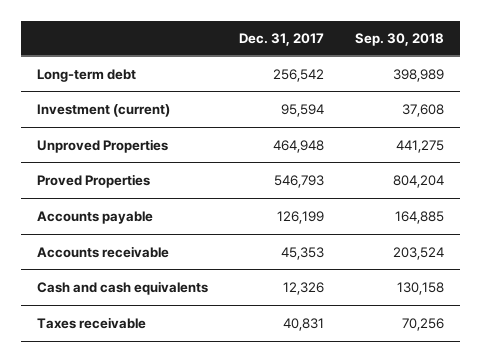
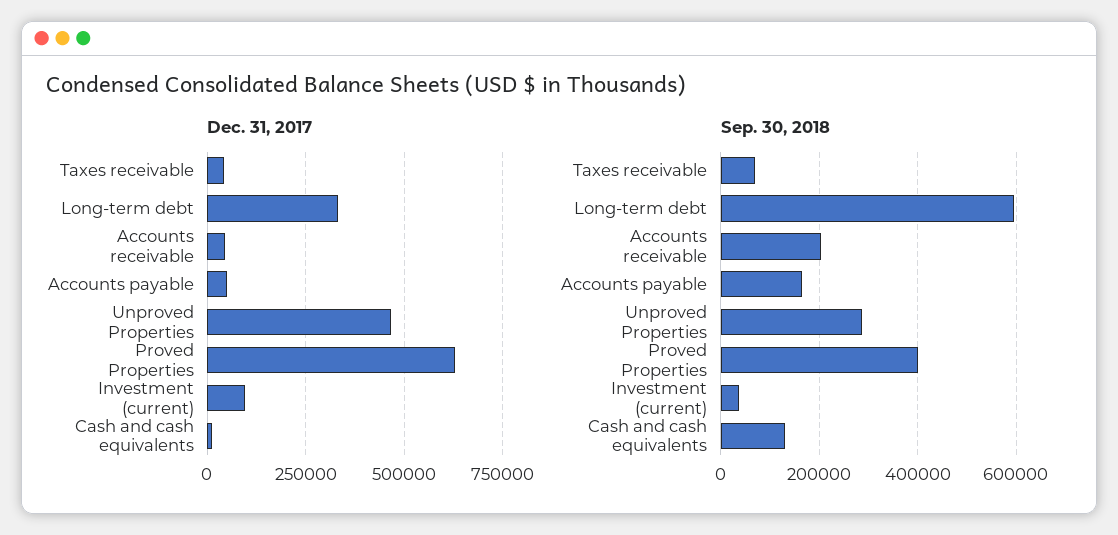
  {
    "Dec. 31, 2017": {
-     "Long-term debt": 256542,
+     "Long-term debt": 325000,
      "Investment (current)": 95594,
      "Unproved Properties": 464948,
-     "Proved Properties": 546793,
+     "Proved Properties": 625000,
-     "Accounts payable": 126199,
+     "Accounts payable": 50000,
      "Accounts receivable": 45353,
      "Cash and cash equivalents": 12326,
      "Taxes receivable": 40831
    },
    "Sep. 30, 2018": {
-     "Long-term debt": 398989,
+     "Long-term debt": 600000,
      "Investment (current)": 37608,
-     "Unproved Properties": 441275,
+     "Unproved Properties": 280000,
-     "Proved Properties": 804204,
+     "Proved Properties": 400000,
      "Accounts payable": 164885,
      "Accounts receivable": 203524,
      "Cash and cash equivalents": 130158,
      "Taxes receivable": 70256
    }
  }

